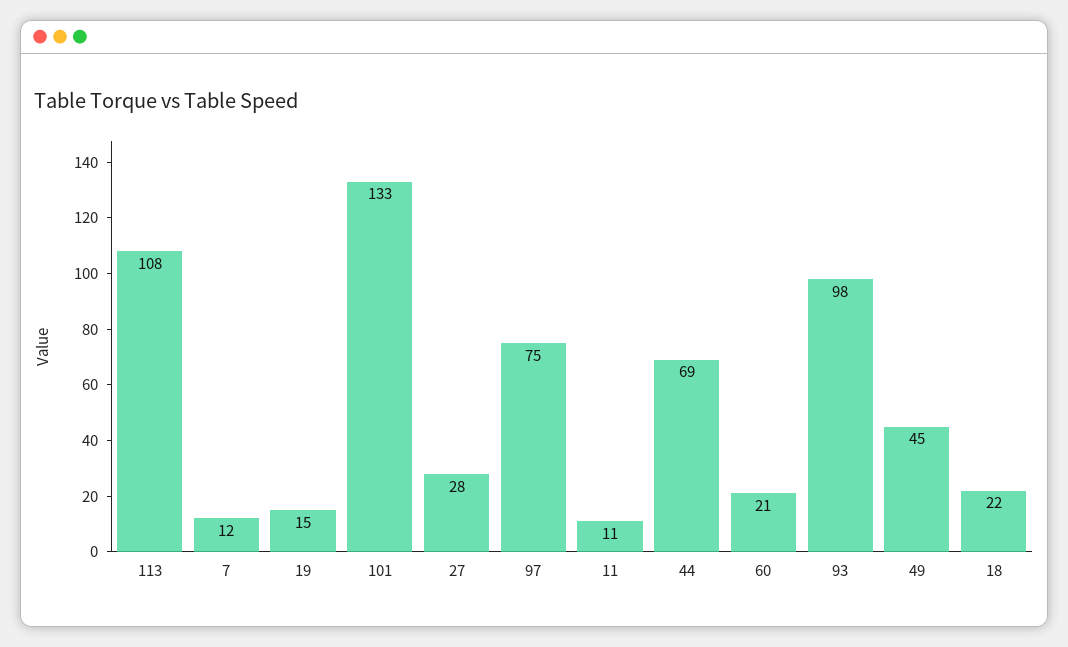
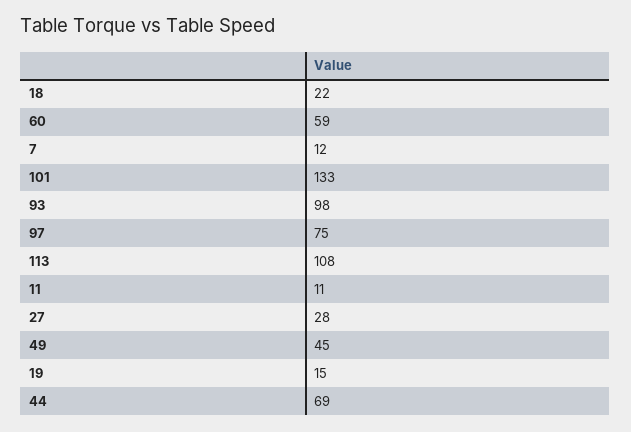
  {
    "113": 108,
    "7": 12,
    "19": 15,
    "101": 133,
    "27": 28,
    "97": 75,
    "11": 11,
    "44": 69,
-   "60": 21,
+   "60": 59,
    "93": 98,
    "49": 45,
    "18": 22
  }

